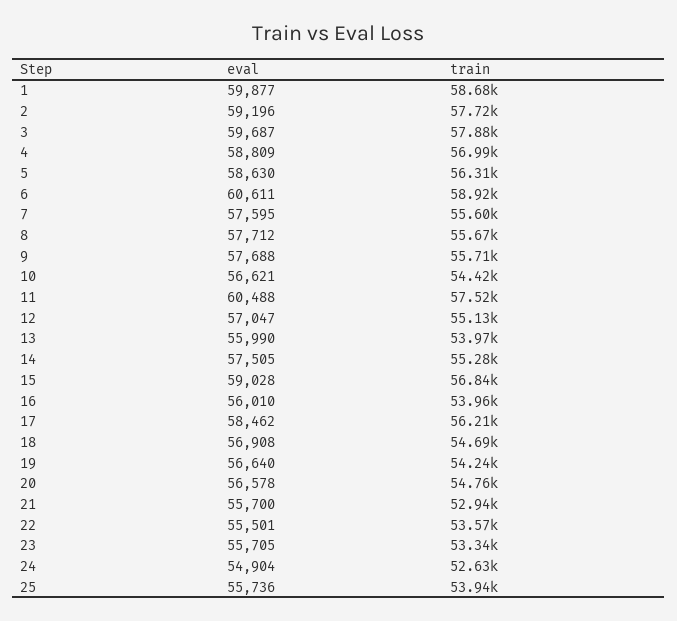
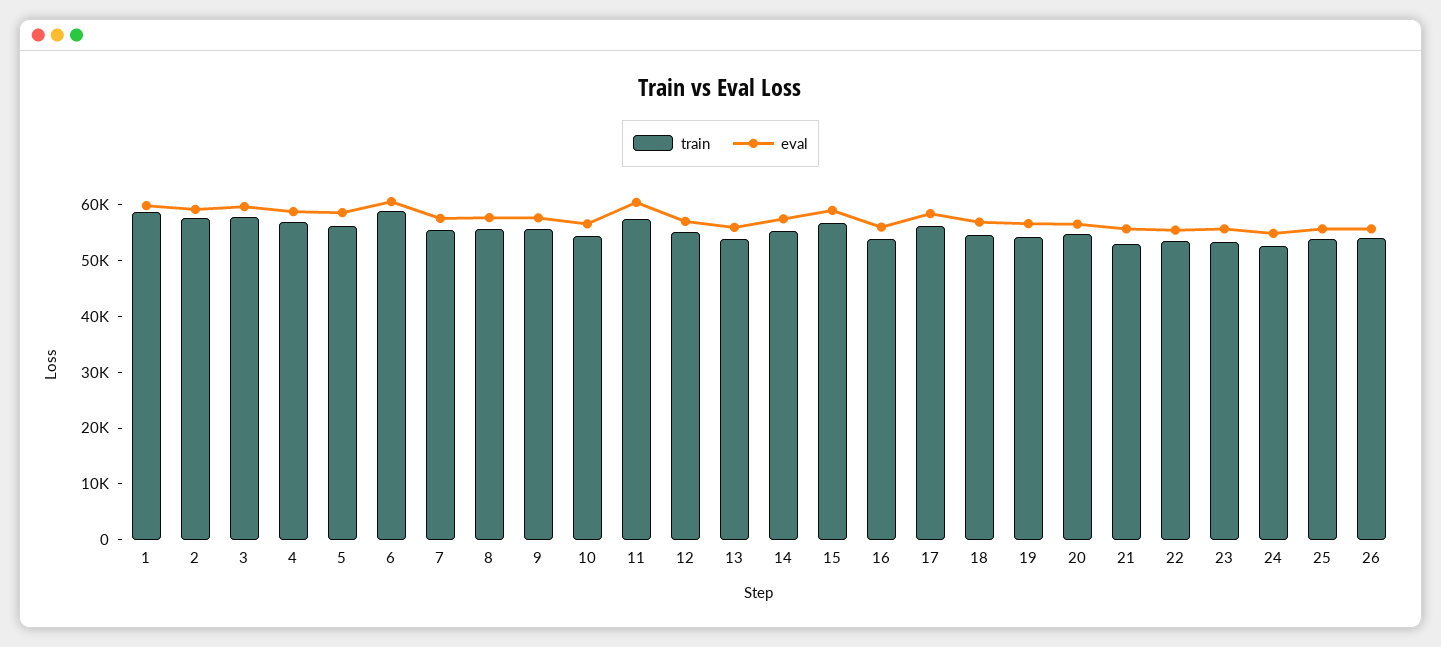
  {
    "eval": {
      "1": 59877,
      "2": 59196,
      "3": 59687,
      "4": 58809,
      "5": 58630,
      "6": 60611,
      "7": 57595,
      "8": 57712,
      "9": 57688,
      "10": 56621,
      "11": 60488,
      "12": 57047,
      "13": 55990,
      "14": 57505,
      "15": 59028,
      "16": 56010,
      "17": 58462,
      "18": 56908,
      "19": 56640,
      "20": 56578,
      "21": 55700,
      "22": 55501,
      "23": 55705,
      "24": 54904,
-     "25": 55736
+     "25": 55736,
+     "26": 56000
    },
    "train": {
      "1": 58680,
      "2": 57720,
      "3": 57880,
      "4": 56990,
      "5": 56310,
      "6": 58920,
      "7": 55600,
      "8": 55670,
      "9": 55710,
      "10": 54420,
      "11": 57520,
      "12": 55130,
      "13": 53970,
      "14": 55280,
      "15": 56840,
      "16": 53960,
      "17": 56210,
      "18": 54690,
      "19": 54240,
      "20": 54760,
      "21": 52940,
      "22": 53570,
      "23": 53340,
      "24": 52630,
-     "25": 53940
+     "25": 53940,
+     "26": 54000
    }
  }

